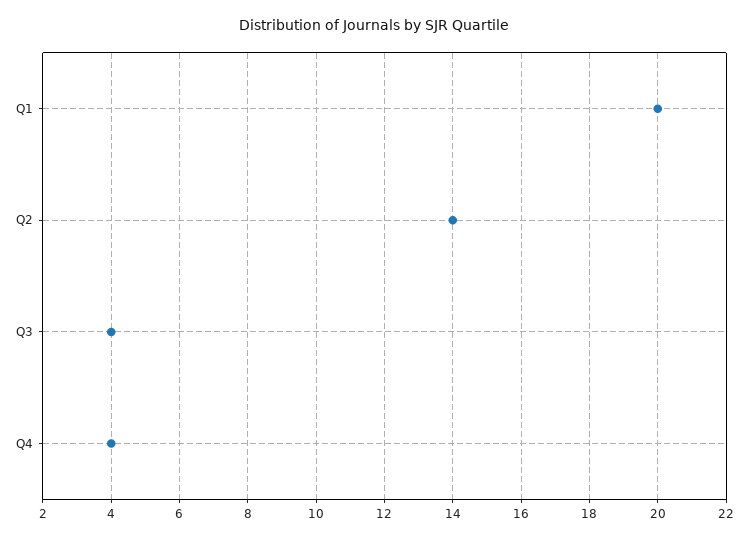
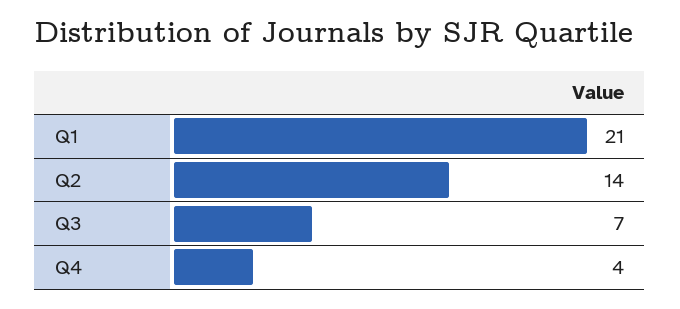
  {
-   "Q1": 20,
+   "Q1": 21,
    "Q2": 14,
-   "Q3": 4,
+   "Q3": 7,
    "Q4": 4
  }

